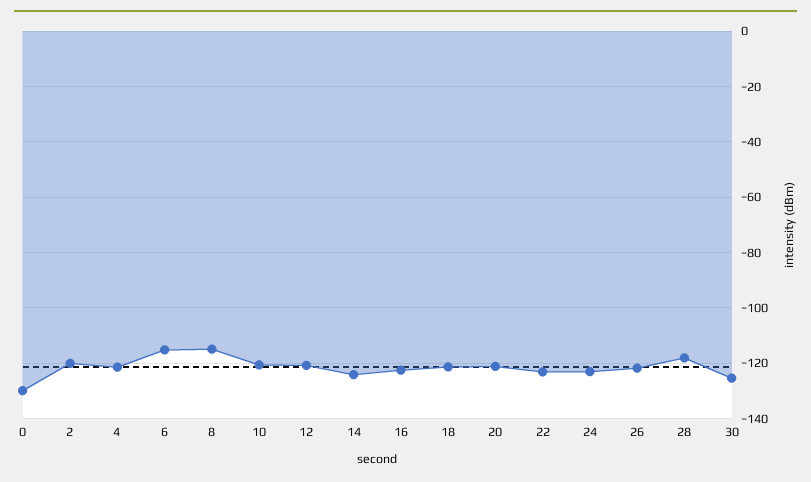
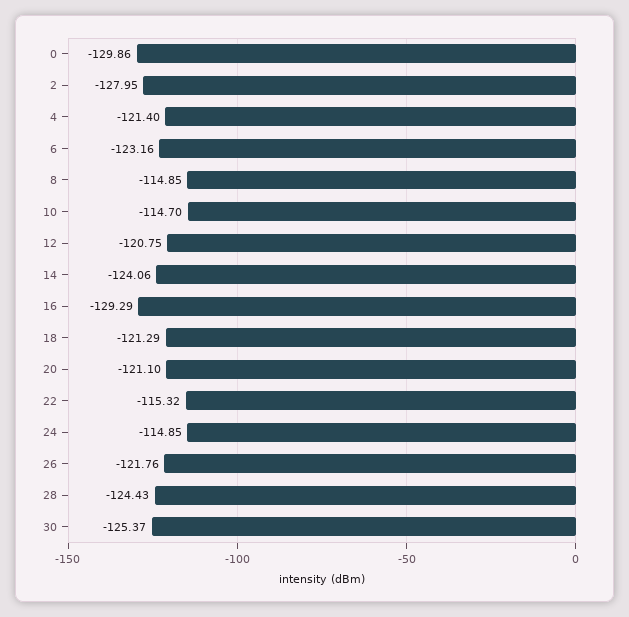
  {
    "0": -129.86,
-   "2": -120,
+   "2": -127.95,
    "4": -121.4,
-   "6": -115,
+   "6": -123.16,
    "8": -114.85,
-   "10": -120,
+   "10": -114.7,
    "12": -120.75,
    "14": -124.06,
-   "16": -122.5,
+   "16": -129.29,
    "18": -121.29,
    "20": -121.1,
-   "22": -122.5,
+   "22": -115.32,
-   "24": -122.5,
+   "24": -114.85,
    "26": -121.76,
-   "28": -117.5,
+   "28": -124.43,
    "30": -125.37
  }

